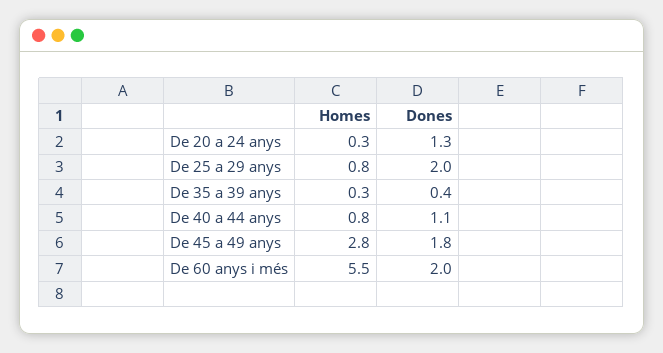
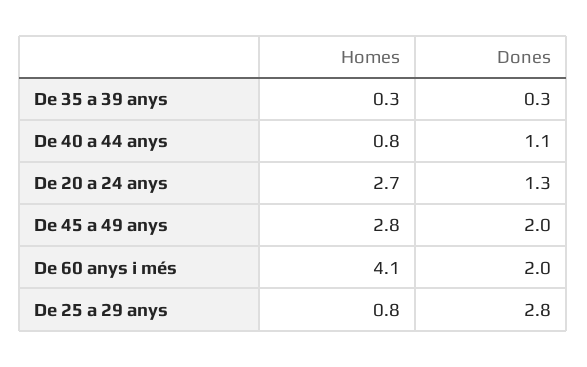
  {
    "Homes": {
-     "De 20 a 24 anys": 0.3,
+     "De 20 a 24 anys": 2.7,
      "De 25 a 29 anys": 0.8,
      "De 35 a 39 anys": 0.3,
      "De 40 a 44 anys": 0.8,
      "De 45 a 49 anys": 2.8,
-     "De 60 anys i més": 5.5
+     "De 60 anys i més": 4.1
    },
    "Dones": {
      "De 20 a 24 anys": 1.3,
-     "De 25 a 29 anys": 2,
+     "De 25 a 29 anys": 2.8,
-     "De 35 a 39 anys": 0.4,
+     "De 35 a 39 anys": 0.3,
      "De 40 a 44 anys": 1.1,
-     "De 45 a 49 anys": 1.8,
+     "De 45 a 49 anys": 2,
      "De 60 anys i més": 2
    }
  }

